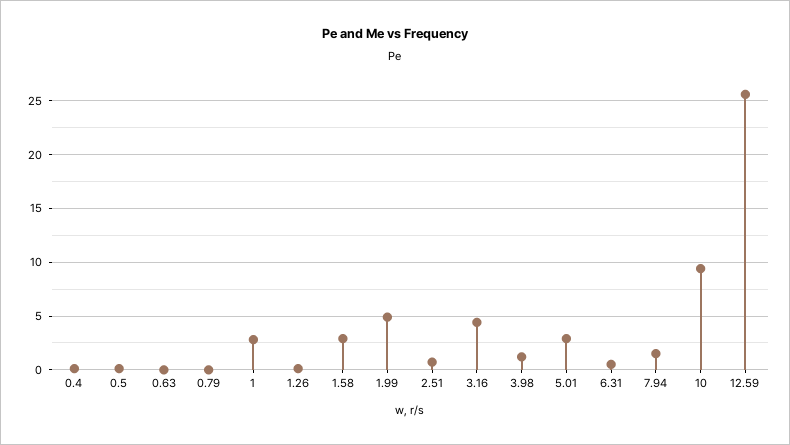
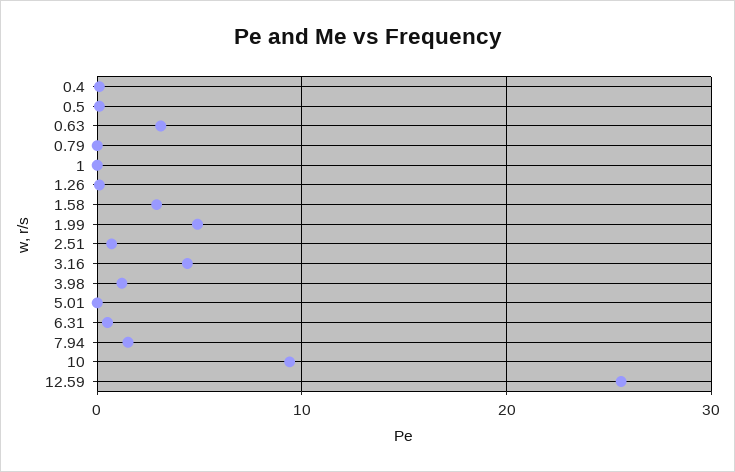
  {
    "0.4": 0,
    "0.5": 0,
-   "0.63": 0,
+   "0.63": 3,
    "0.79": 0,
-   "1": 3,
+   "1": 0,
    "1.26": 0,
    "1.58": 3,
    "1.99": 5,
    "2.51": 1,
    "3.16": 4,
    "3.98": 1,
-   "5.01": 3,
+   "5.01": 0,
    "6.31": 1,
    "7.94": 2,
    "10": 9,
    "12.59": 26
  }

